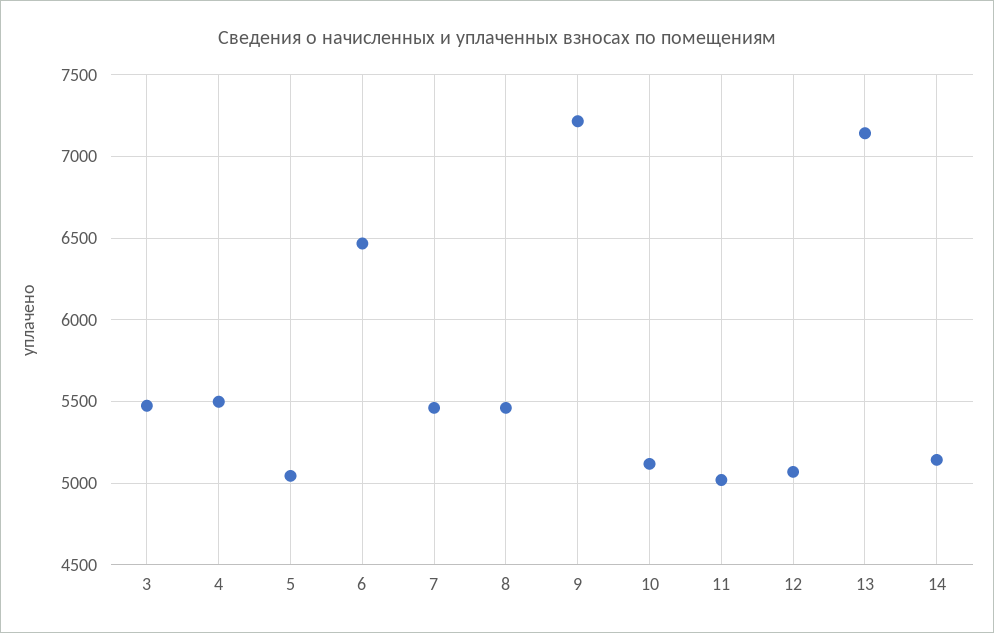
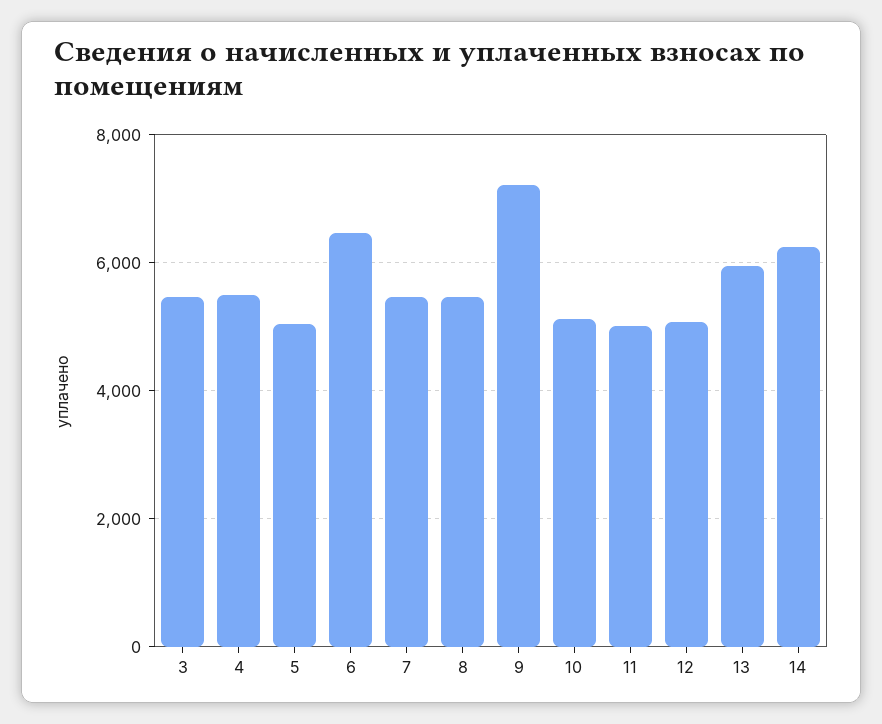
  {
    "3": 5450,
    "4": 5500,
    "5": 5050,
    "6": 6450,
    "7": 5450,
    "8": 5450,
    "9": 7200,
    "10": 5100,
    "11": 5000,
    "12": 5050,
-   "13": 7150,
+   "13": 6000,
-   "14": 5150
+   "14": 6200
  }

